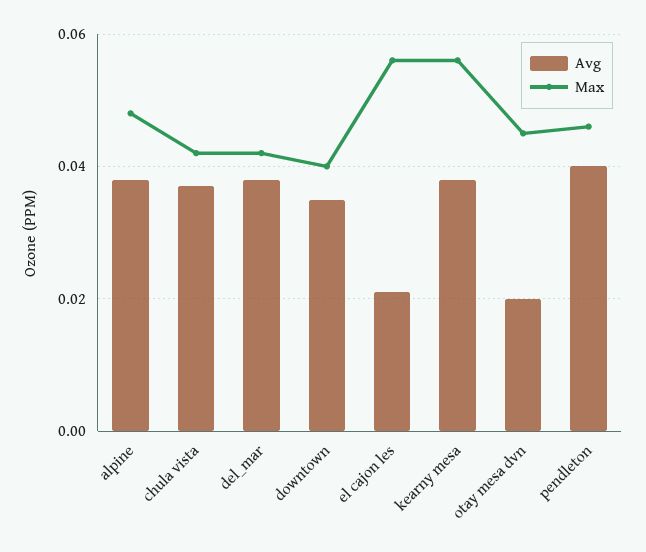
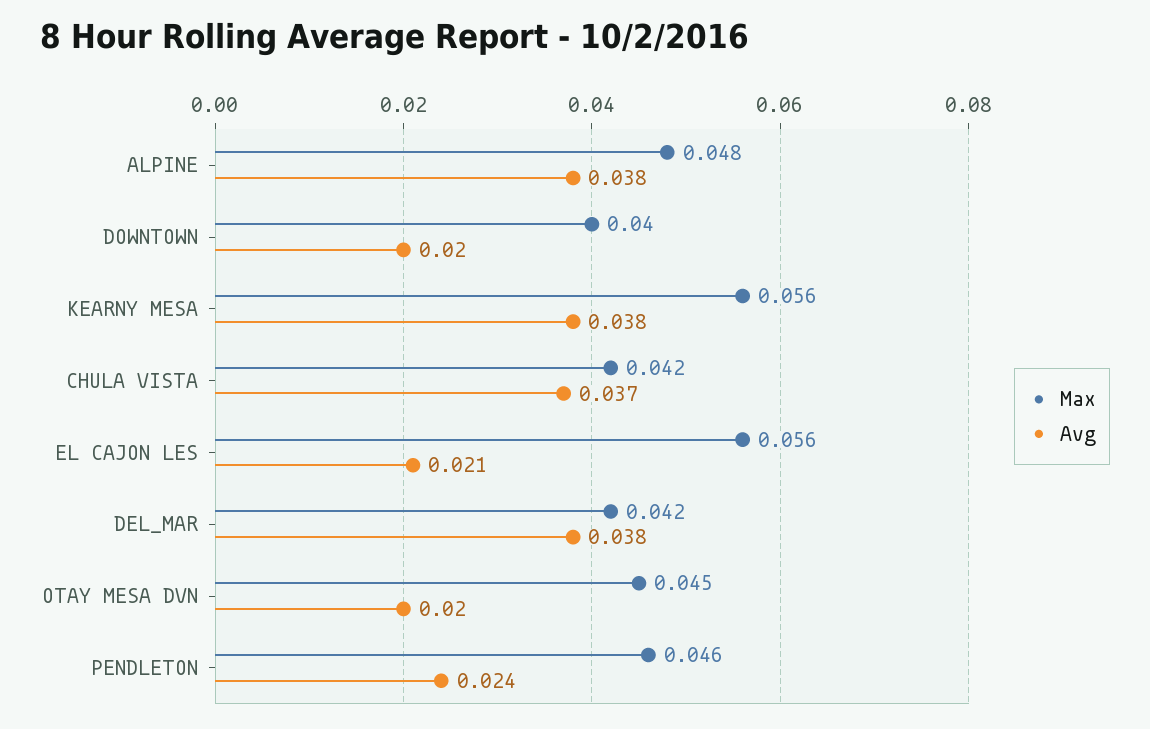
  {
    "Avg": {
      "alpine": 0.038,
      "chula vista": 0.037,
      "del_mar": 0.038,
-     "downtown": 0.035,
+     "downtown": 0.02,
      "el cajon les": 0.021,
      "kearny mesa": 0.038,
      "otay mesa dvn": 0.02,
-     "pendleton": 0.04
+     "pendleton": 0.024
    },
    "Max": {
      "alpine": 0.048,
      "chula vista": 0.042,
      "del_mar": 0.042,
      "downtown": 0.04,
      "el cajon les": 0.056,
      "kearny mesa": 0.056,
      "otay mesa dvn": 0.045,
      "pendleton": 0.046
    }
  }

